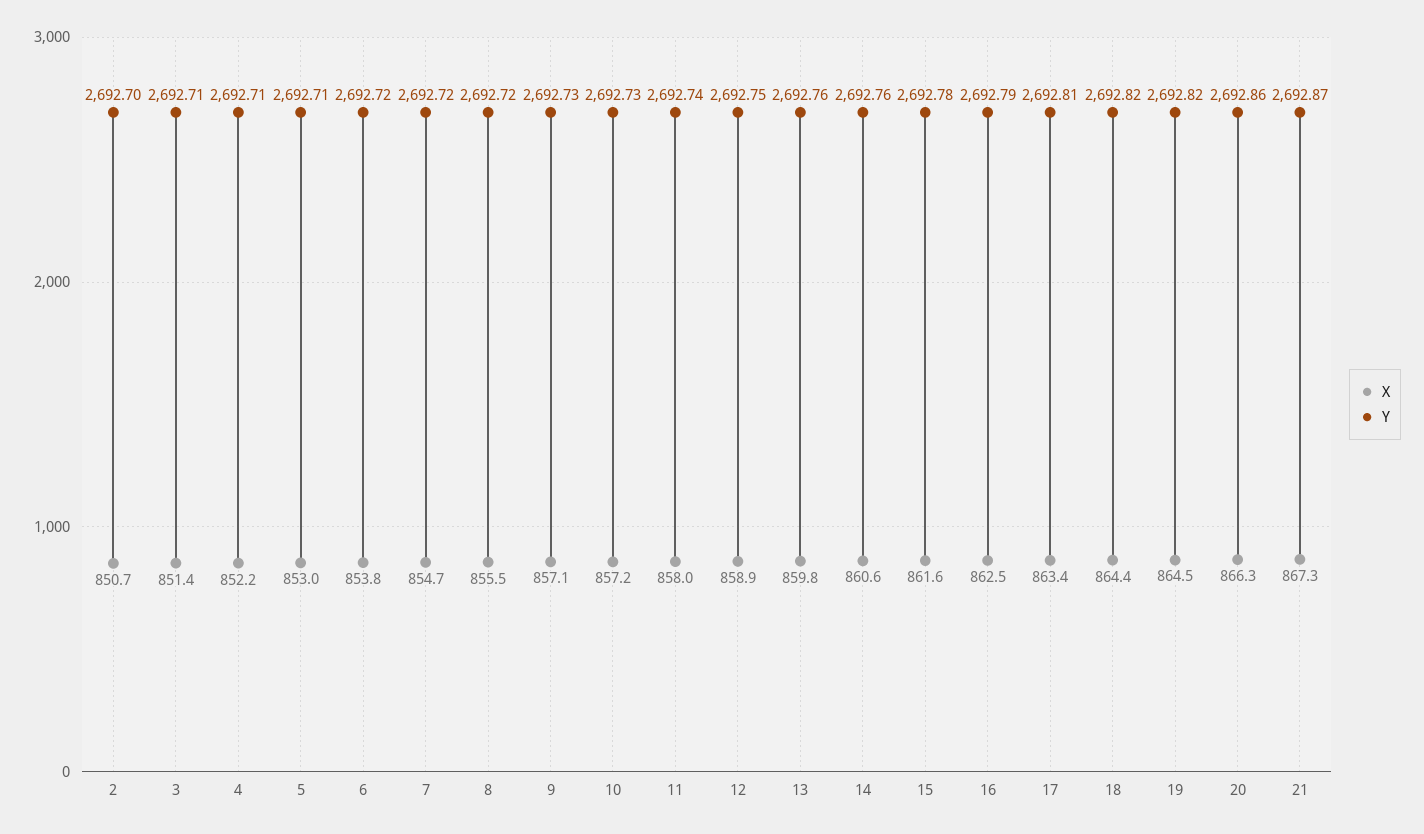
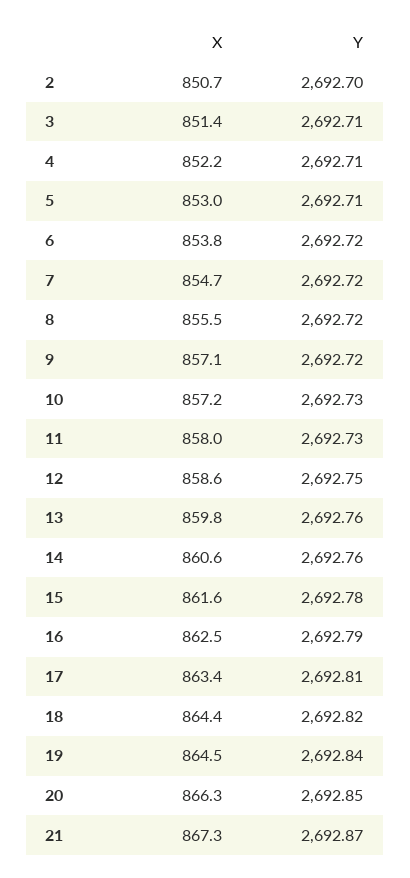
  {
    "X": {
      "2": 850.7,
      "3": 851.4,
      "4": 852.2,
      "5": 853,
      "6": 853.8,
      "7": 854.7,
      "8": 855.5,
      "9": 857.1,
      "10": 857.2,
      "11": 858,
-     "12": 858.9,
+     "12": 858.6,
      "13": 859.8,
      "14": 860.6,
      "15": 861.6,
      "16": 862.5,
      "17": 863.4,
      "18": 864.4,
      "19": 864.5,
      "20": 866.3,
      "21": 867.3
    },
    "Y": {
      "2": 2692.7,
      "3": 2692.71,
      "4": 2692.71,
      "5": 2692.71,
      "6": 2692.72,
      "7": 2692.72,
      "8": 2692.72,
-     "9": 2692.73,
+     "9": 2692.72,
      "10": 2692.73,
-     "11": 2692.74,
+     "11": 2692.73,
      "12": 2692.75,
      "13": 2692.76,
      "14": 2692.76,
      "15": 2692.78,
      "16": 2692.79,
      "17": 2692.81,
      "18": 2692.82,
-     "19": 2692.82,
+     "19": 2692.84,
-     "20": 2692.86,
+     "20": 2692.85,
      "21": 2692.87
    }
  }

